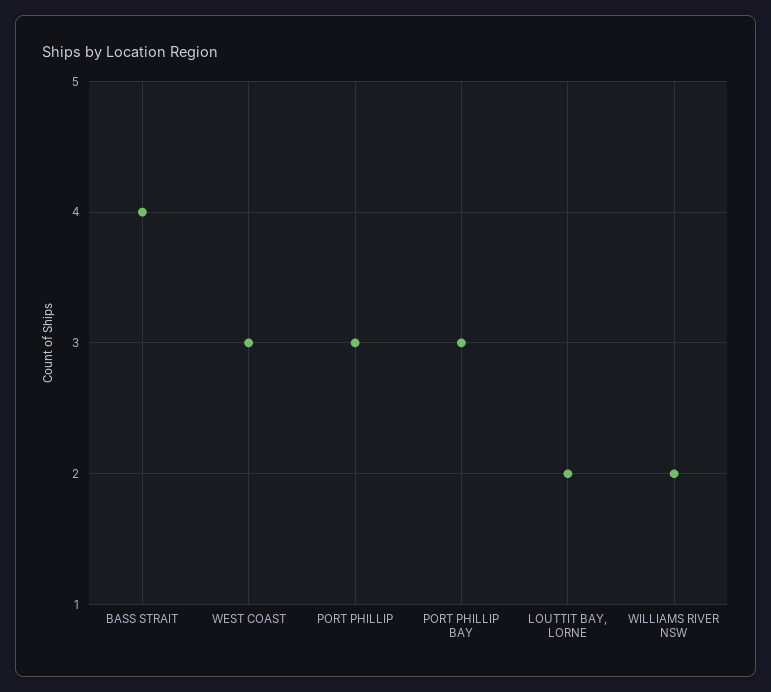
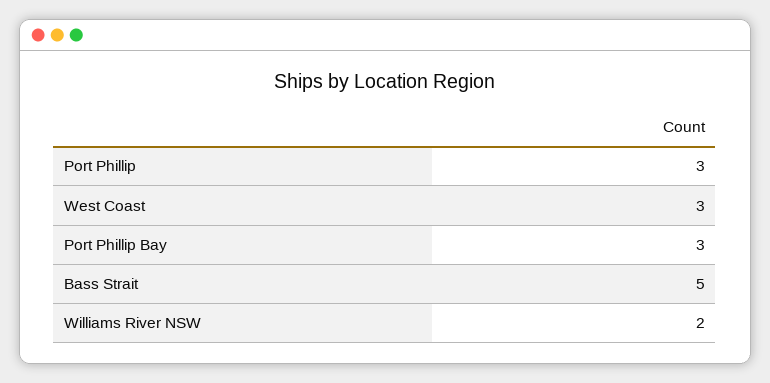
  {
-   "BASS STRAIT": 4,
+   "BASS STRAIT": 5,
    "WEST COAST": 3,
    "PORT PHILLIP": 3,
    "PORT PHILLIP BAY": 3,
-   "LOUTTIT BAY, LORNE": 2,
    "WILLIAMS RIVER NSW": 2
  }

